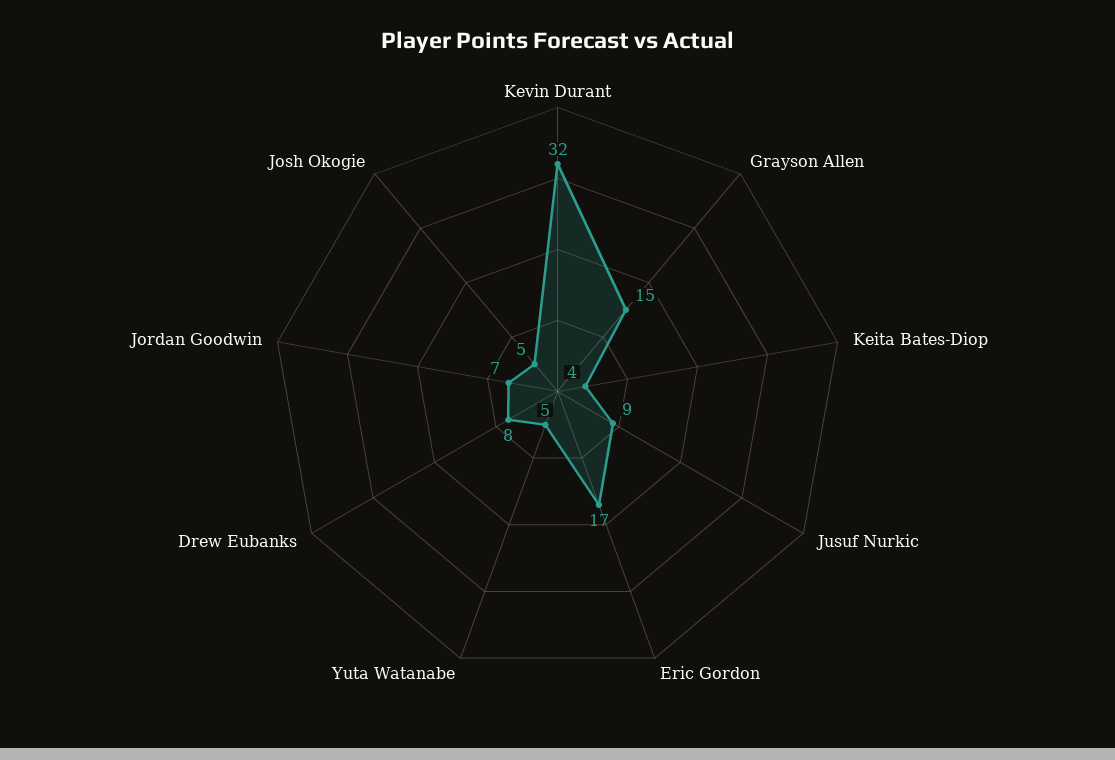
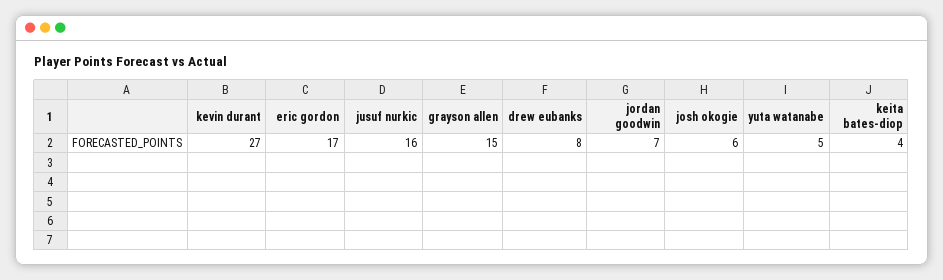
  {
-   "Kevin Durant": 32,
+   "Kevin Durant": 27,
    "Grayson Allen": 15,
    "Keita Bates-Diop": 4,
-   "Jusuf Nurkic": 9,
+   "Jusuf Nurkic": 16,
    "Eric Gordon": 17,
    "Yuta Watanabe": 5,
    "Drew Eubanks": 8,
    "Jordan Goodwin": 7,
-   "Josh Okogie": 5
+   "Josh Okogie": 6
  }

